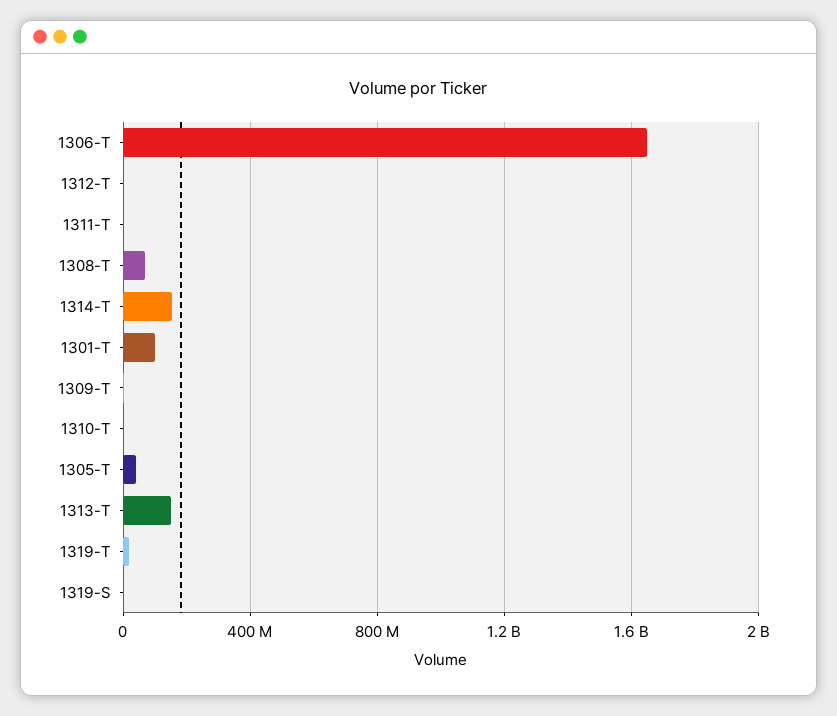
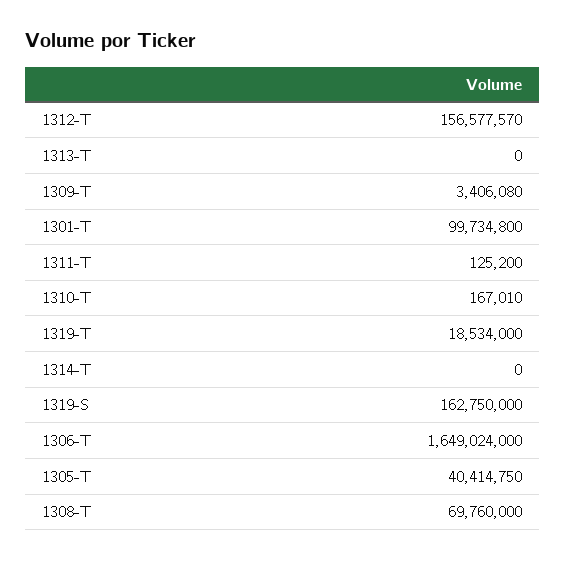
  {
    "1306-T": 1649024000,
-   "1312-T": 0,
+   "1312-T": 156577570,
    "1311-T": 125200,
    "1308-T": 69760000,
-   "1314-T": 150000000,
+   "1314-T": 0,
    "1301-T": 99734800,
    "1309-T": 3406080,
    "1310-T": 167010,
    "1305-T": 40414750,
-   "1313-T": 150000000,
+   "1313-T": 0,
    "1319-T": 18534000,
-   "1319-S": 0
+   "1319-S": 162750000
  }

